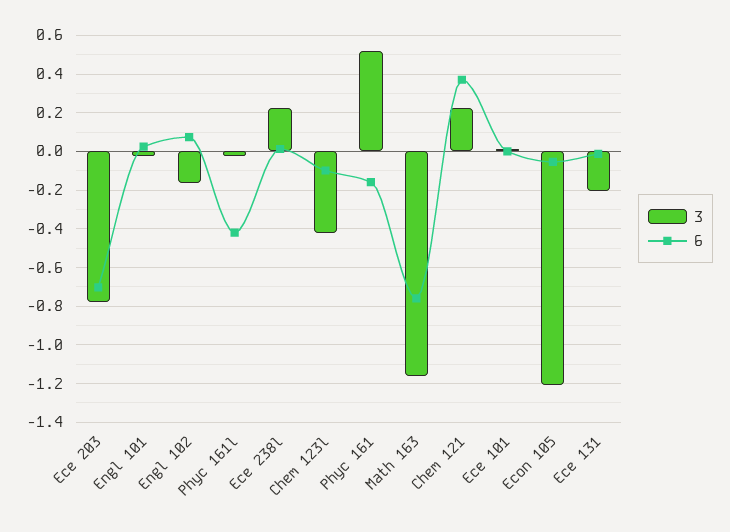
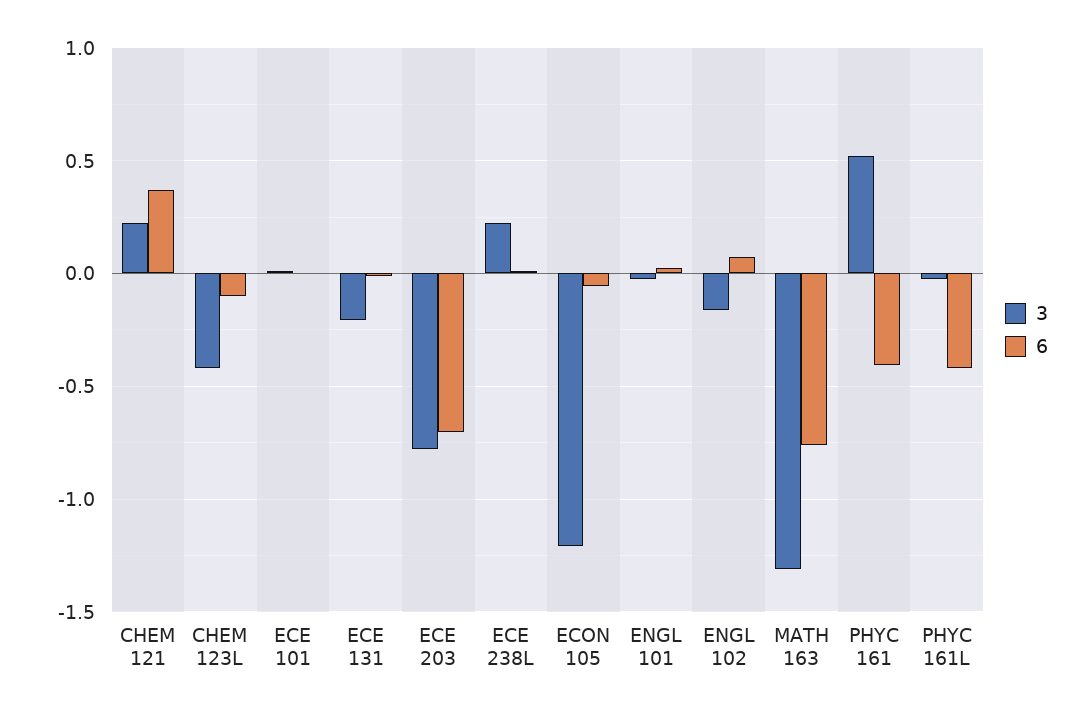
  {
    "3": {
      "Ece 203": -0.8,
      "Engl 101": -0.05,
      "Engl 102": -0.15,
      "Phyc 161l": 0,
      "Ece 238l": 0.2,
      "Chem 123l": -0.4,
      "Phyc 161": 0.5,
-     "Math 163": -1.15,
+     "Math 163": -1.3,
      "Chem 121": 0.2,
      "Ece 101": 0,
      "Econ 105": -1.2,
      "Ece 131": -0.2
    },
    "6": {
      "Ece 203": -0.7,
      "Engl 101": 0.05,
      "Engl 102": 0.05,
      "Phyc 161l": -0.4,
      "Ece 238l": 0,
      "Chem 123l": -0.1,
-     "Phyc 161": -0.15,
+     "Phyc 161": -0.4,
      "Math 163": -0.75,
      "Chem 121": 0.35,
      "Ece 101": 0,
      "Econ 105": -0.05,
      "Ece 131": 0
    }
  }

